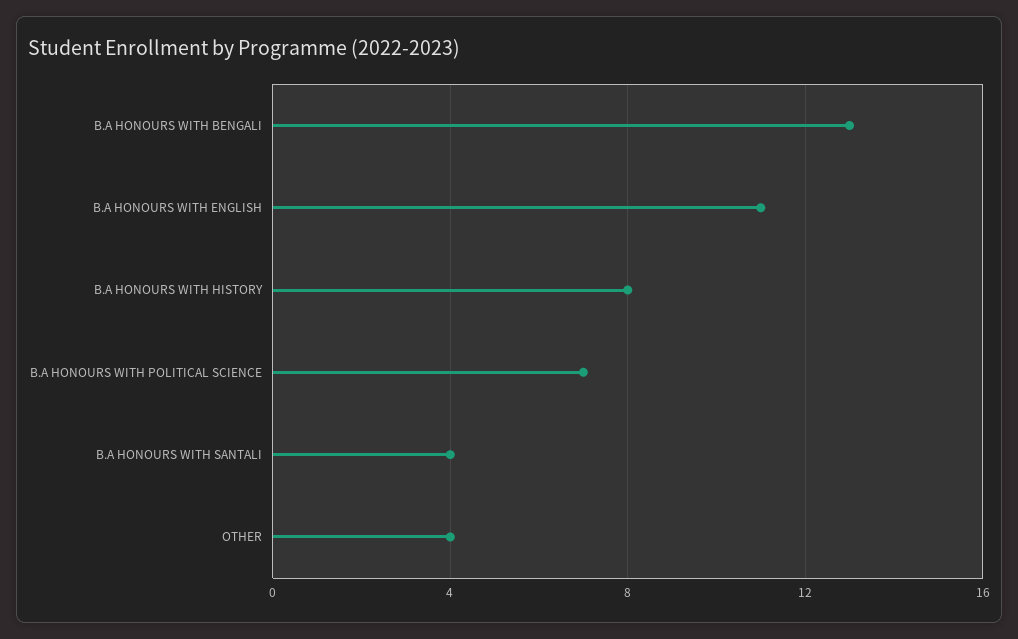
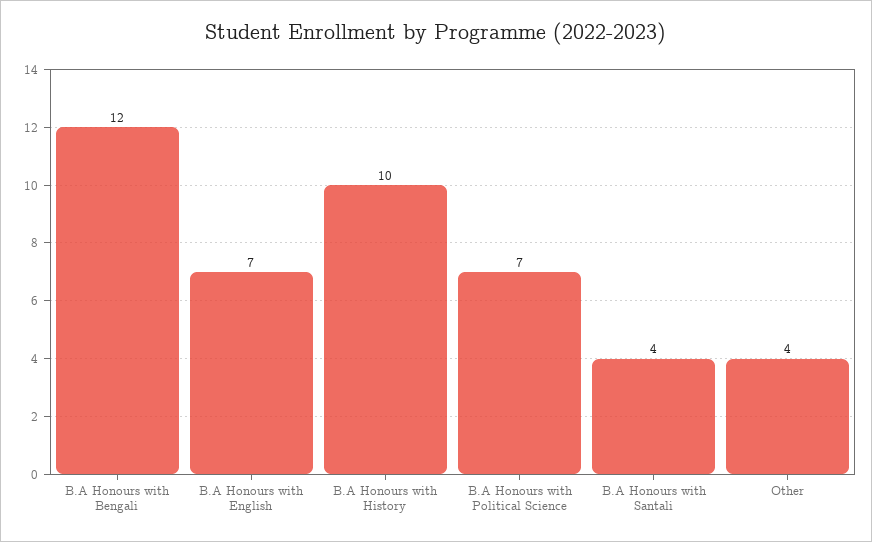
  {
-   "B.A HONOURS WITH BENGALI": 13,
+   "B.A HONOURS WITH BENGALI": 12,
-   "B.A HONOURS WITH ENGLISH": 11,
+   "B.A HONOURS WITH ENGLISH": 7,
-   "B.A HONOURS WITH HISTORY": 8,
+   "B.A HONOURS WITH HISTORY": 10,
    "B.A HONOURS WITH POLITICAL SCIENCE": 7,
    "B.A HONOURS WITH SANTALI": 4,
    "OTHER": 4
  }

